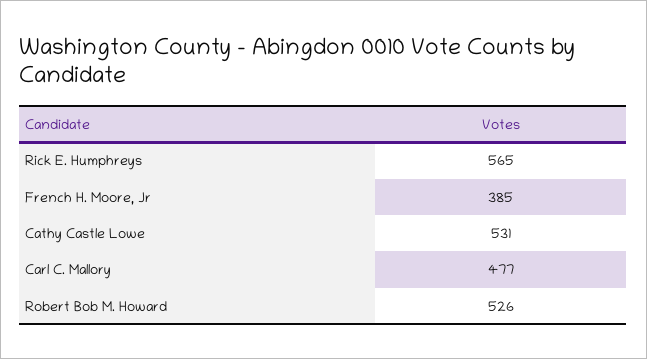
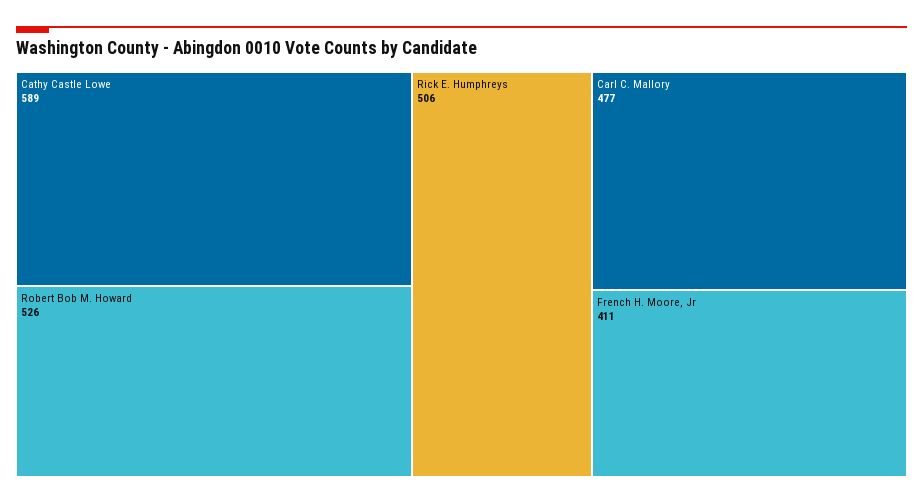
  {
-   "Rick E. Humphreys": 565,
+   "Rick E. Humphreys": 506,
-   "French H. Moore, Jr": 385,
+   "French H. Moore, Jr": 411,
-   "Cathy Castle Lowe": 531,
+   "Cathy Castle Lowe": 589,
    "Carl C. Mallory": 477,
    "Robert Bob M. Howard": 526
  }

